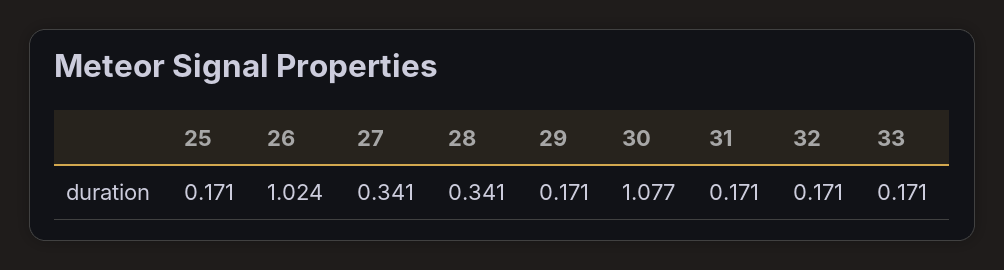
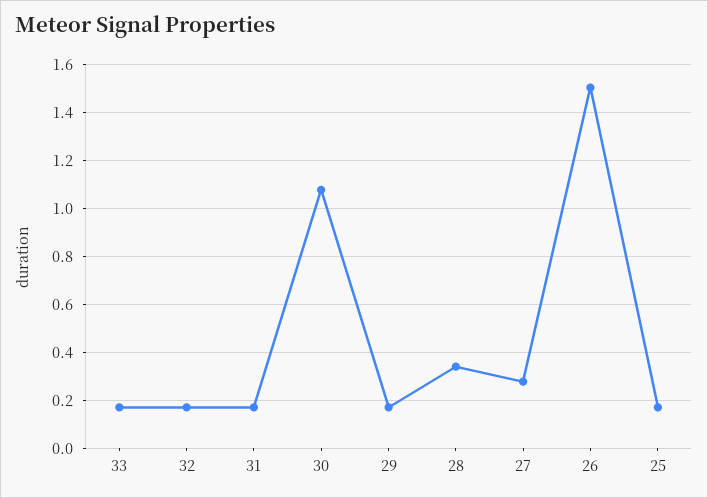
  {
    "25": 0.171,
-   "26": 1.024,
+   "26": 1.5,
-   "27": 0.341,
+   "27": 0.275,
    "28": 0.341,
    "29": 0.171,
    "30": 1.077,
    "31": 0.171,
    "32": 0.171,
    "33": 0.171
  }

